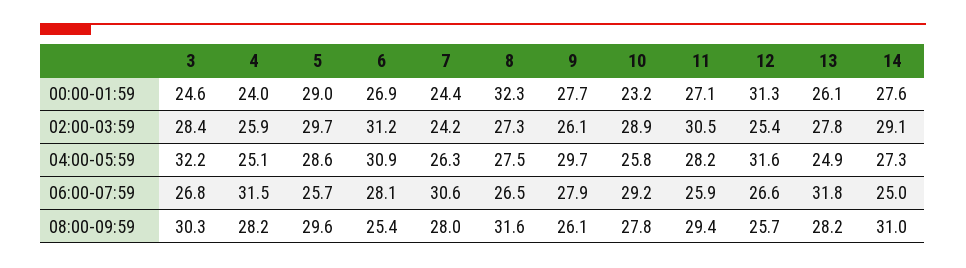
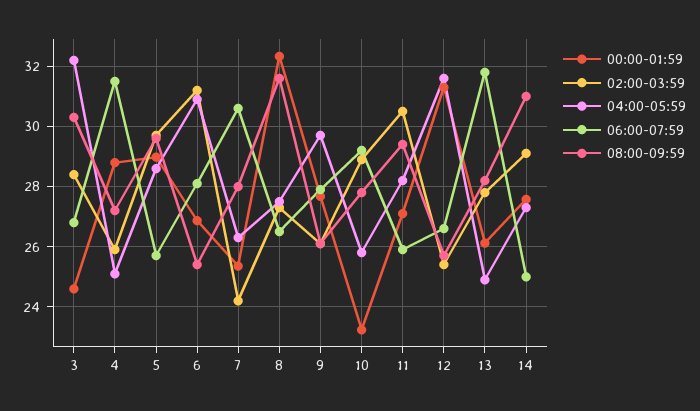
  {
    "00:00-01:59": {
      "3": 24.6,
-     "4": 24,
+     "4": 28.8,
      "5": 29,
      "6": 26.9,
-     "7": 24.4,
+     "7": 25.4,
      "8": 32.3,
      "9": 27.7,
      "10": 23.2,
      "11": 27.1,
      "12": 31.3,
      "13": 26.1,
      "14": 27.6
    },
    "02:00-03:59": {
      "3": 28.4,
      "4": 25.9,
      "5": 29.7,
      "6": 31.2,
      "7": 24.2,
      "8": 27.3,
      "9": 26.1,
      "10": 28.9,
      "11": 30.5,
      "12": 25.4,
      "13": 27.8,
      "14": 29.1
    },
    "04:00-05:59": {
      "3": 32.2,
      "4": 25.1,
      "5": 28.6,
      "6": 30.9,
      "7": 26.3,
      "8": 27.5,
      "9": 29.7,
      "10": 25.8,
      "11": 28.2,
      "12": 31.6,
      "13": 24.9,
      "14": 27.3
    },
    "06:00-07:59": {
      "3": 26.8,
      "4": 31.5,
      "5": 25.7,
      "6": 28.1,
      "7": 30.6,
      "8": 26.5,
      "9": 27.9,
      "10": 29.2,
      "11": 25.9,
      "12": 26.6,
      "13": 31.8,
      "14": 25
    },
    "08:00-09:59": {
      "3": 30.3,
-     "4": 28.2,
+     "4": 27.2,
      "5": 29.6,
      "6": 25.4,
      "7": 28,
      "8": 31.6,
      "9": 26.1,
      "10": 27.8,
      "11": 29.4,
      "12": 25.7,
      "13": 28.2,
      "14": 31
    }
  }

